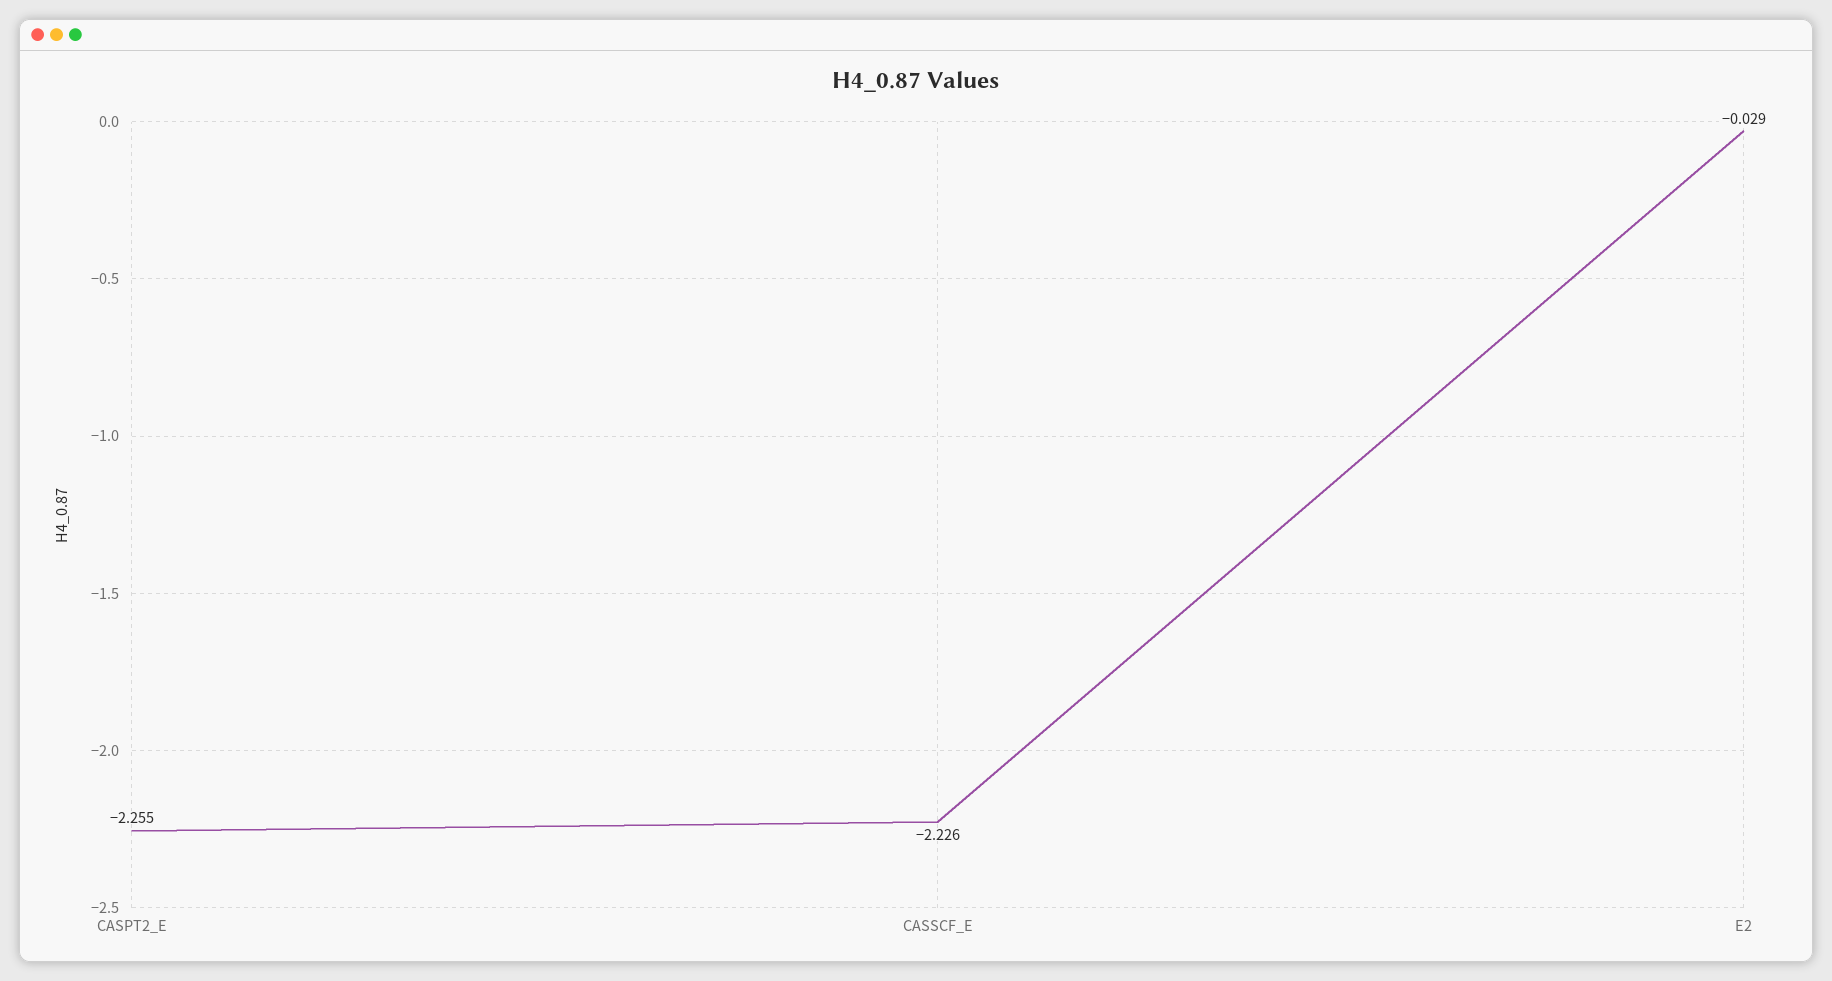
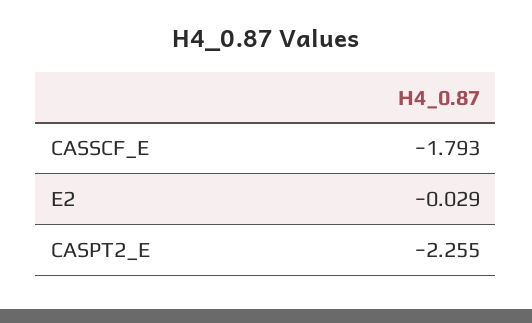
  {
    "CASPT2_E": -2.255,
-   "CASSCF_E": -2.226,
+   "CASSCF_E": -1.793,
    "E2": -0.029
  }

